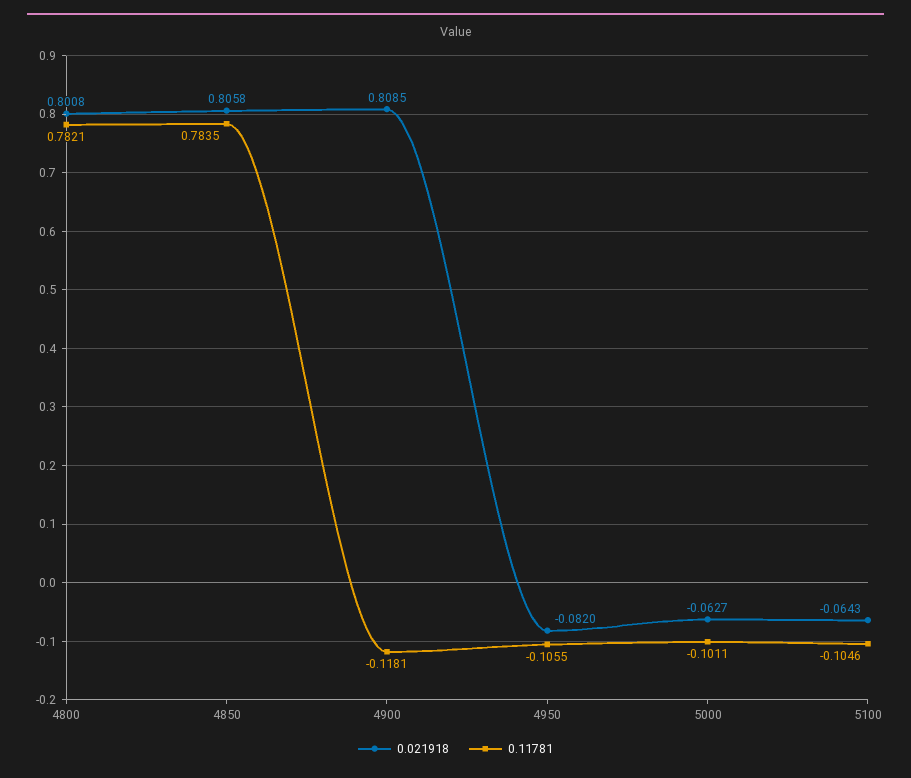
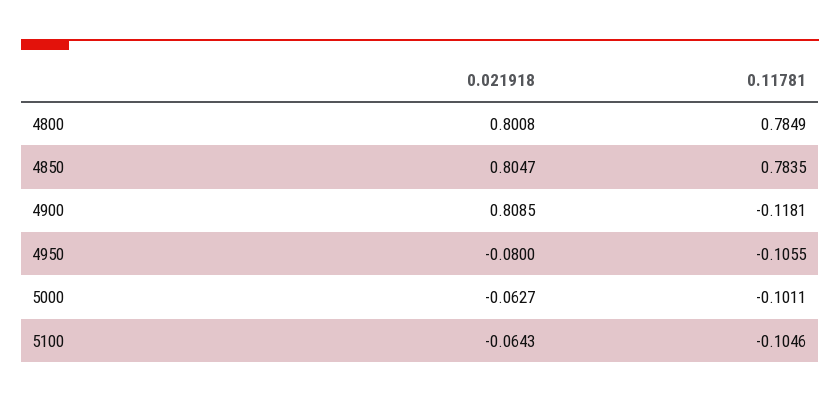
  {
    "0.021918": {
      "4800": 0.8008,
-     "4850": 0.8058,
+     "4850": 0.8047,
      "4900": 0.8085,
-     "4950": -0.082,
+     "4950": -0.08,
      "5000": -0.0627,
      "5100": -0.0643
    },
    "0.11781": {
-     "4800": 0.7821,
+     "4800": 0.7849,
      "4850": 0.7835,
      "4900": -0.1181,
      "4950": -0.1055,
      "5000": -0.1011,
      "5100": -0.1046
    }
  }

